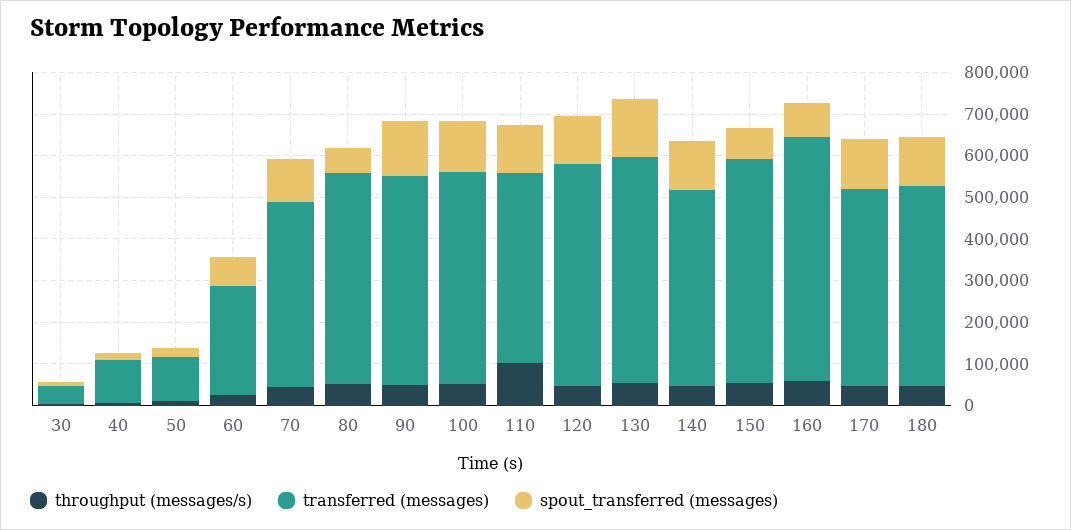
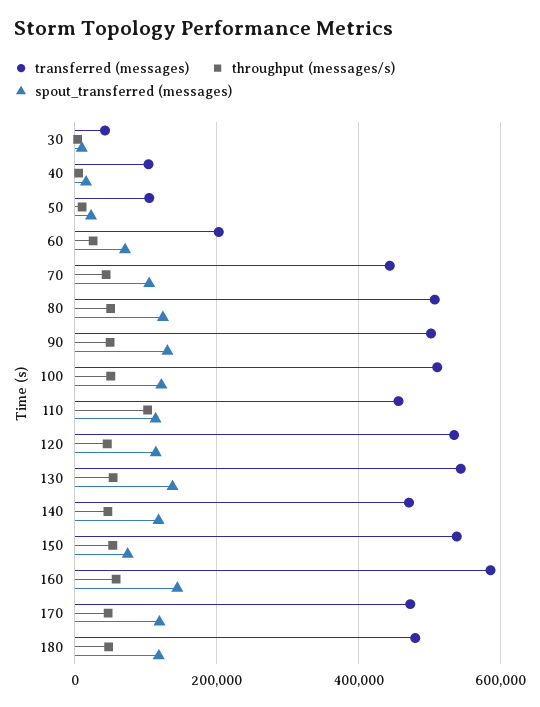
  {
    "throughput (messages/s)": {
      "30": 0,
      "40": 0,
      "50": 20000,
      "60": 20000,
      "70": 40000,
      "80": 60000,
      "90": 40000,
      "100": 60000,
      "110": 100000,
      "120": 40000,
      "130": 60000,
      "140": 40000,
      "150": 60000,
      "160": 60000,
      "170": 40000,
      "180": 40000
    },
    "transferred (messages)": {
      "30": 40000,
      "40": 100000,
      "50": 100000,
-     "60": 260000,
+     "60": 200000,
      "70": 440000,
      "80": 500000,
      "90": 500000,
      "100": 520000,
      "110": 460000,
      "120": 540000,
      "130": 540000,
      "140": 480000,
      "150": 540000,
      "160": 580000,
      "170": 480000,
      "180": 480000
    },
    "spout_transferred (messages)": {
      "30": 20000,
      "40": 20000,
      "50": 20000,
      "60": 80000,
      "70": 100000,
-     "80": 60000,
+     "80": 120000,
      "90": 140000,
      "100": 120000,
      "110": 120000,
      "120": 120000,
      "130": 140000,
      "140": 120000,
      "150": 80000,
-     "160": 80000,
+     "160": 140000,
      "170": 120000,
      "180": 120000
    }
  }

